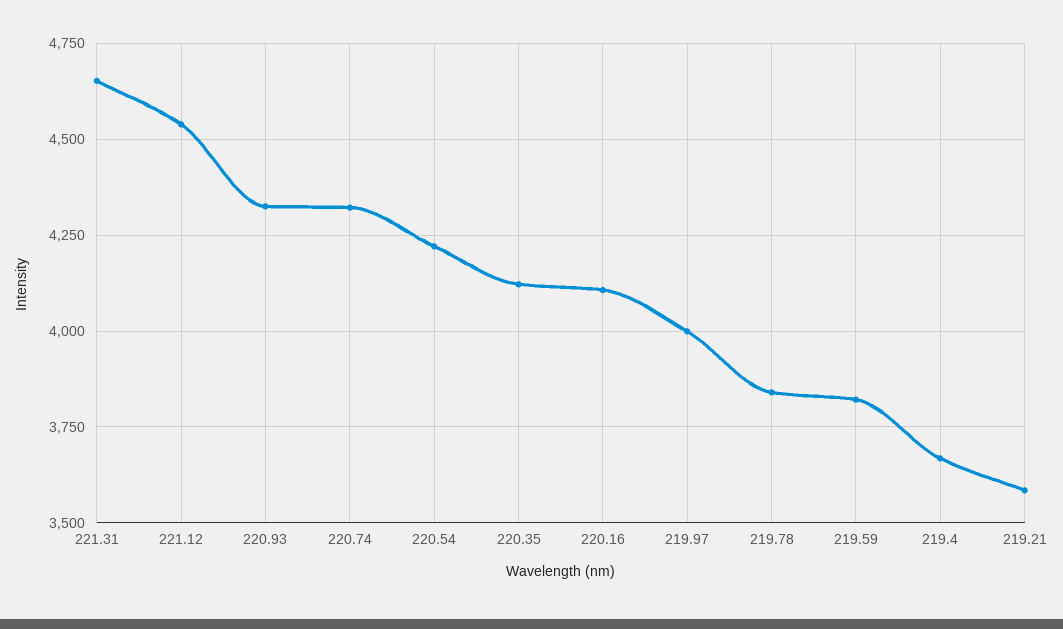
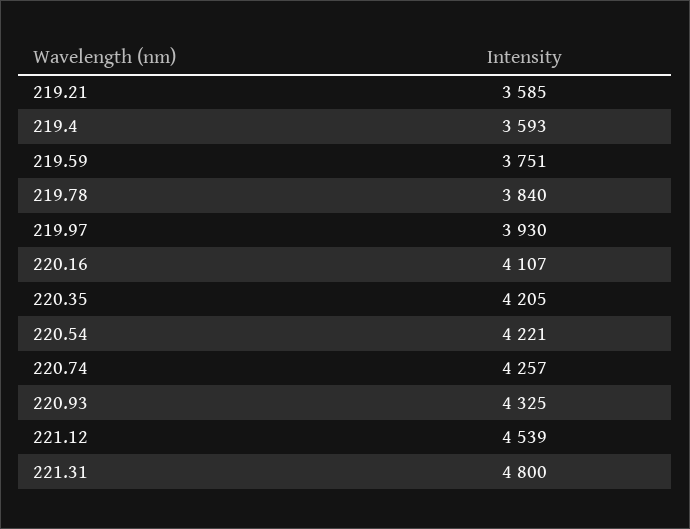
  {
-   "221.31": 4650,
+   "221.31": 4800,
    "221.12": 4539,
    "220.93": 4325,
-   "220.74": 4325,
+   "220.74": 4257,
    "220.54": 4221,
-   "220.35": 4125,
+   "220.35": 4205,
    "220.16": 4107,
-   "219.97": 4000,
+   "219.97": 3930,
    "219.78": 3840,
-   "219.59": 3825,
+   "219.59": 3751,
-   "219.4": 3675,
+   "219.4": 3593,
    "219.21": 3585
  }

